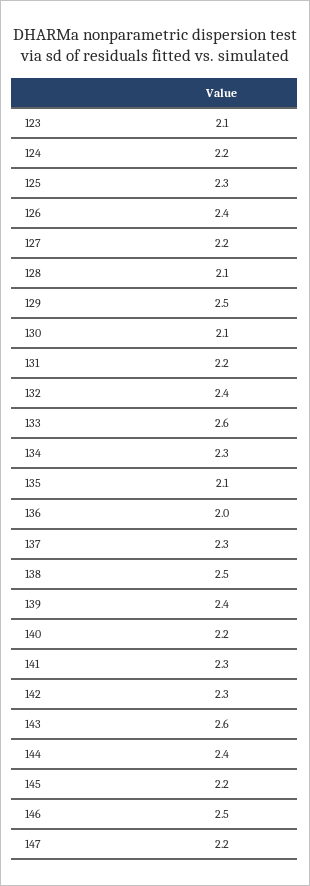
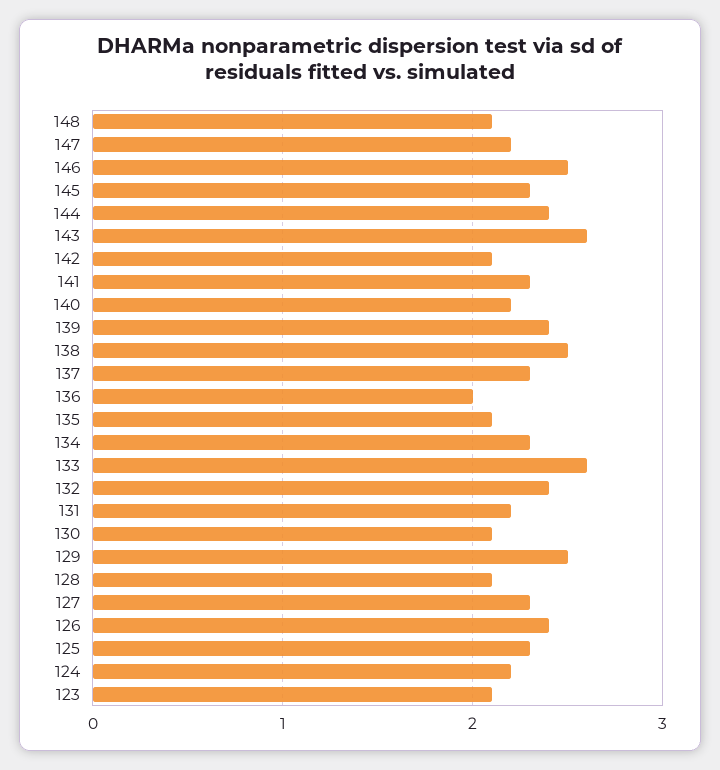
  {
    "123": 2.1,
    "124": 2.2,
    "125": 2.3,
    "126": 2.4,
-   "127": 2.2,
+   "127": 2.3,
    "128": 2.1,
    "129": 2.5,
    "130": 2.1,
    "131": 2.2,
    "132": 2.4,
    "133": 2.6,
    "134": 2.3,
    "135": 2.1,
    "136": 2,
    "137": 2.3,
    "138": 2.5,
    "139": 2.4,
    "140": 2.2,
    "141": 2.3,
-   "142": 2.3,
+   "142": 2.1,
    "143": 2.6,
    "144": 2.4,
-   "145": 2.2,
+   "145": 2.3,
    "146": 2.5,
-   "147": 2.2
+   "147": 2.2,
+   "148": 2.1
  }

